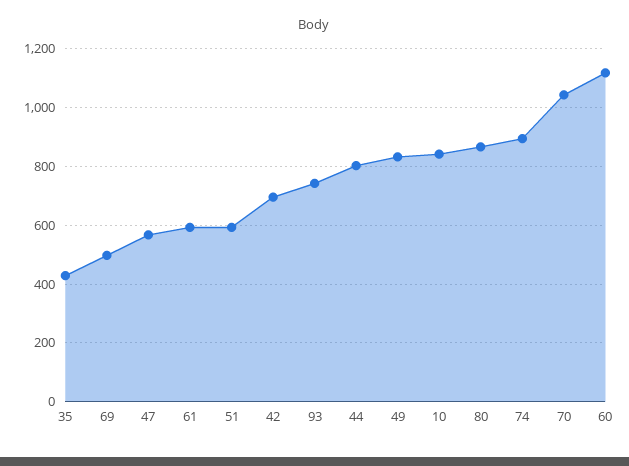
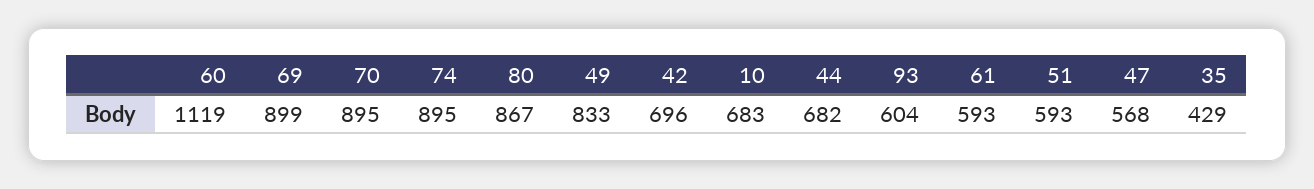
  {
    "35": 429,
-   "69": 500,
+   "69": 899,
    "47": 568,
    "61": 593,
    "51": 593,
    "42": 696,
-   "93": 750,
+   "93": 604,
-   "44": 800,
+   "44": 682,
    "49": 833,
-   "10": 850,
+   "10": 683,
    "80": 867,
    "74": 895,
-   "70": 1050,
+   "70": 895,
    "60": 1119
  }

